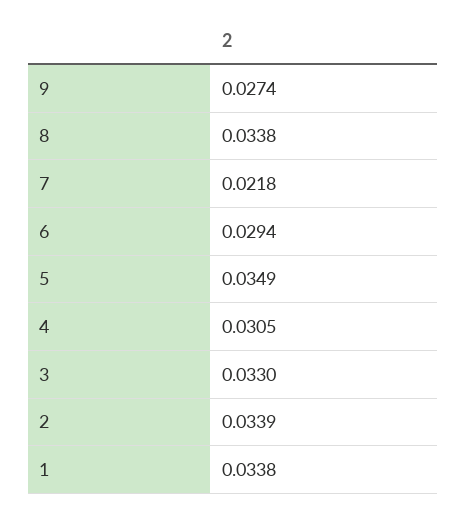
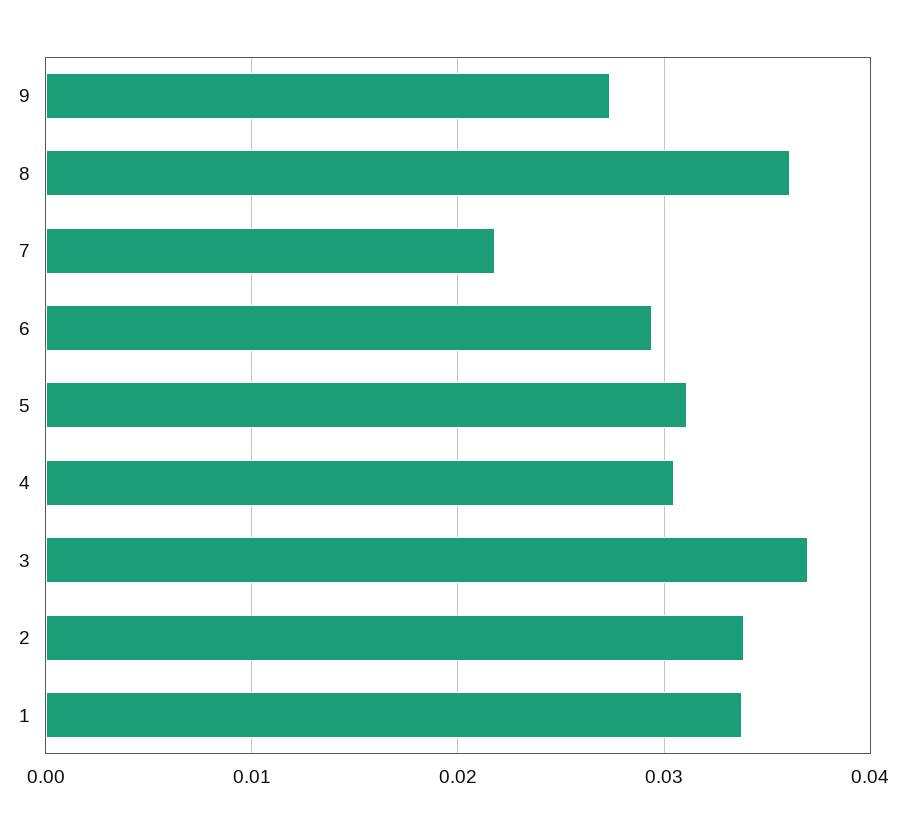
  {
    "9": 0.0274,
-   "8": 0.0338,
+   "8": 0.036,
    "7": 0.0218,
    "6": 0.0294,
-   "5": 0.0349,
+   "5": 0.031,
    "4": 0.0305,
-   "3": 0.033,
+   "3": 0.037,
    "2": 0.0339,
    "1": 0.0338
  }

